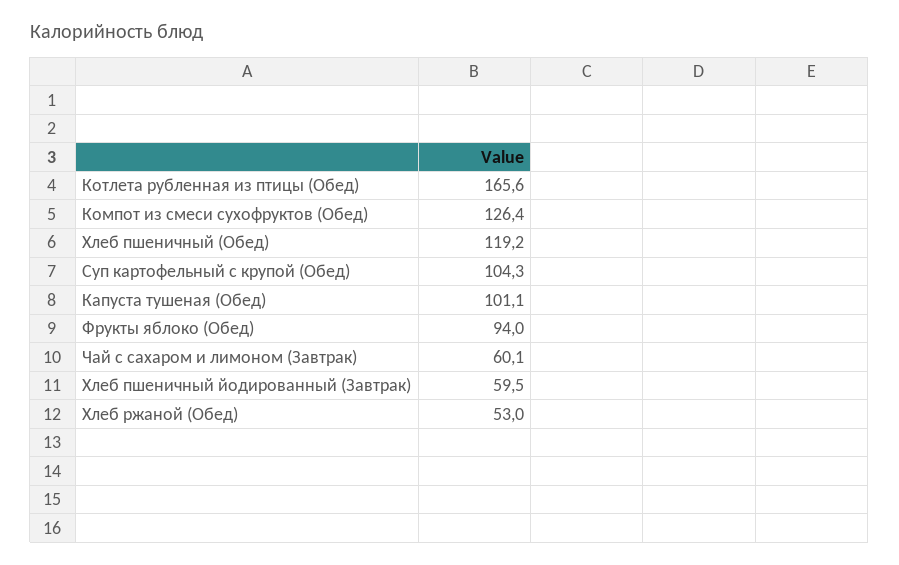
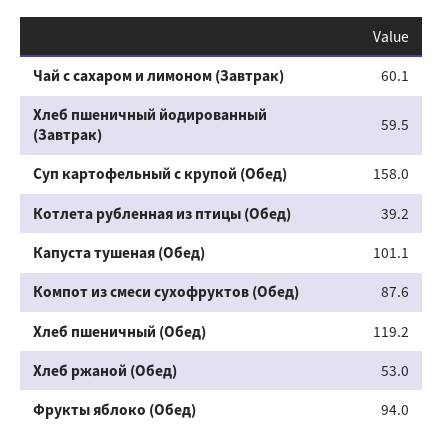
  {
-   "Котлета рубленная из птицы (Обед)": 165.6,
+   "Котлета рубленная из птицы (Обед)": 39.2,
-   "Компот из смеси сухофруктов (Обед)": 126.4,
+   "Компот из смеси сухофруктов (Обед)": 87.6,
    "Хлеб пшеничный (Обед)": 119.2,
-   "Суп картофельный с крупой (Обед)": 104.3,
+   "Суп картофельный с крупой (Обед)": 158,
    "Капуста тушеная (Обед)": 101.1,
    "Фрукты яблоко (Обед)": 94,
    "Чай с сахаром и лимоном (Завтрак)": 60.1,
    "Хлеб пшеничный йодированный (Завтрак)": 59.5,
    "Хлеб ржаной (Обед)": 53
  }

